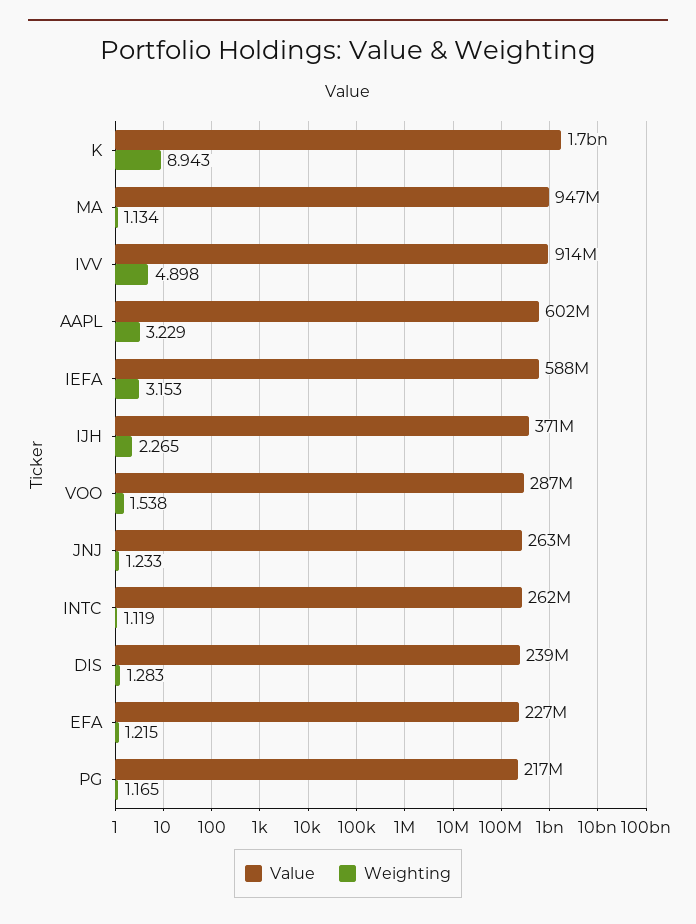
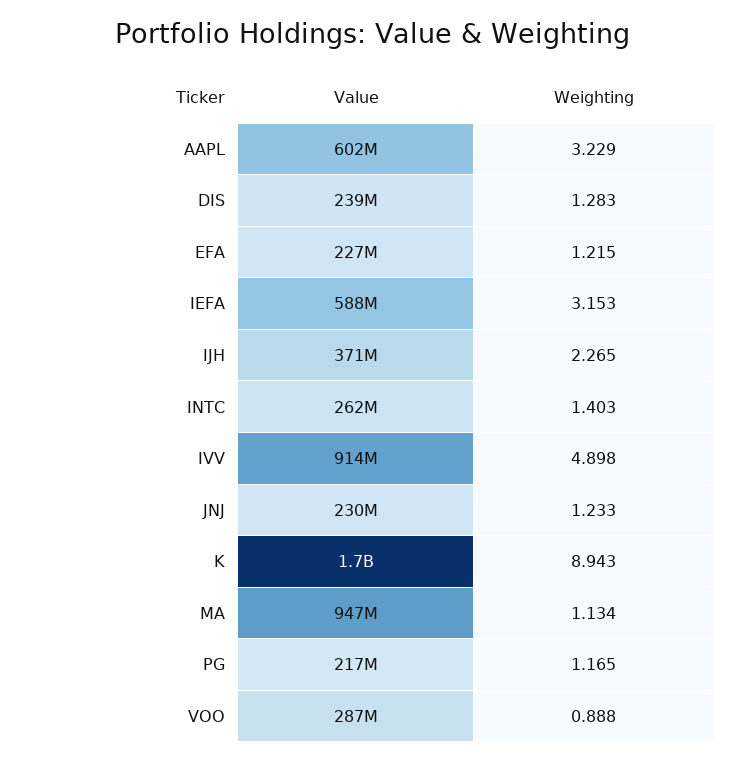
  {
    "Value": {
      "K": 1700000000,
      "MA": 947000000,
      "IVV": 914000000,
      "AAPL": 602000000,
      "IEFA": 588000000,
      "IJH": 371000000,
      "VOO": 287000000,
-     "JNJ": 263000000,
+     "JNJ": 230000000,
      "INTC": 262000000,
      "DIS": 239000000,
      "EFA": 227000000,
      "PG": 217000000
    },
    "Weighting": {
      "K": 8.943,
      "MA": 1.134,
      "IVV": 4.898,
      "AAPL": 3.229,
      "IEFA": 3.153,
      "IJH": 2.265,
-     "VOO": 1.538,
+     "VOO": 0.888,
      "JNJ": 1.233,
-     "INTC": 1.119,
+     "INTC": 1.403,
      "DIS": 1.283,
      "EFA": 1.215,
      "PG": 1.165
    }
  }

